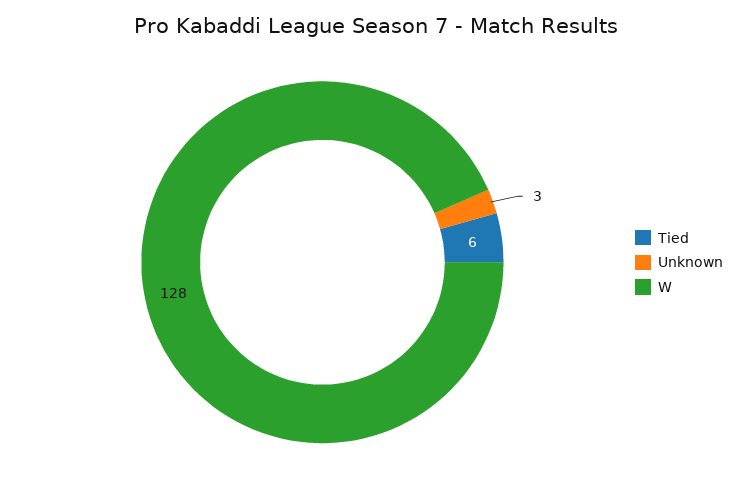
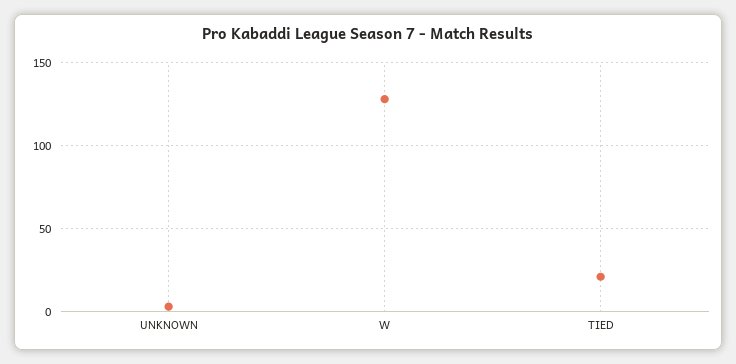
  {
-   "Tied": 6,
+   "Tied": 20,
    "Unknown": 3,
    "W": 128
  }

